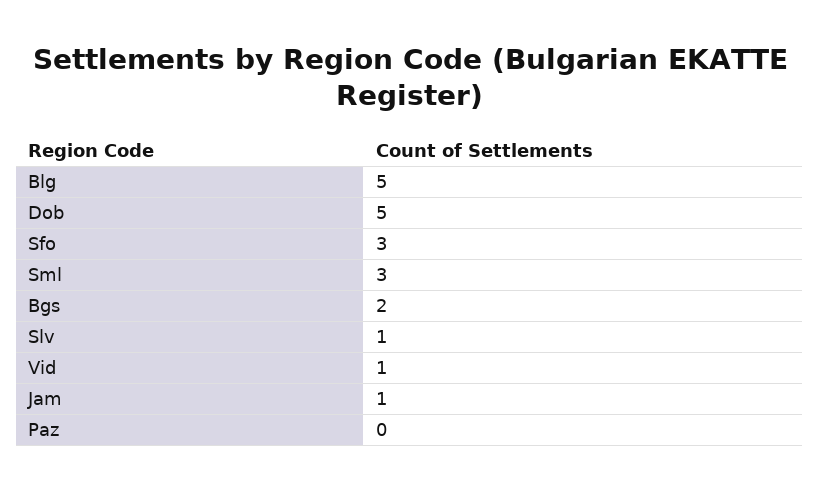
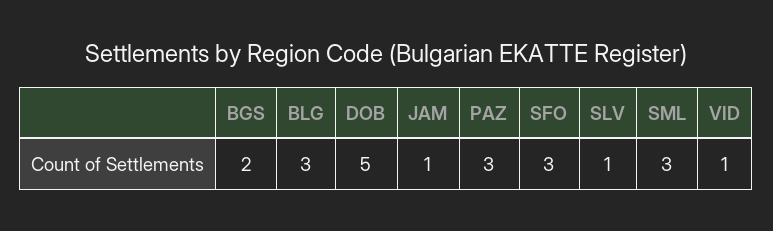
  {
-   "Blg": 5,
+   "Blg": 3,
    "Dob": 5,
    "Sfo": 3,
    "Sml": 3,
    "Bgs": 2,
    "Slv": 1,
    "Vid": 1,
    "Jam": 1,
-   "Paz": 0
+   "Paz": 3
  }

